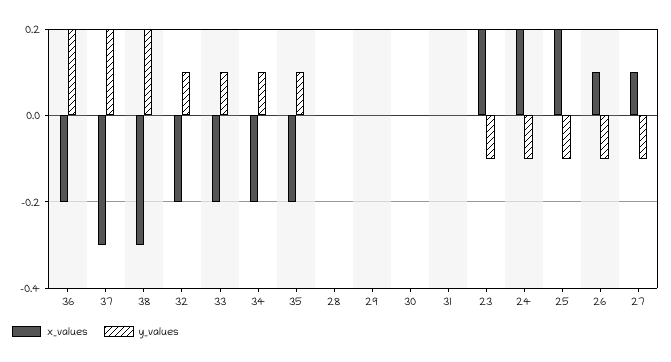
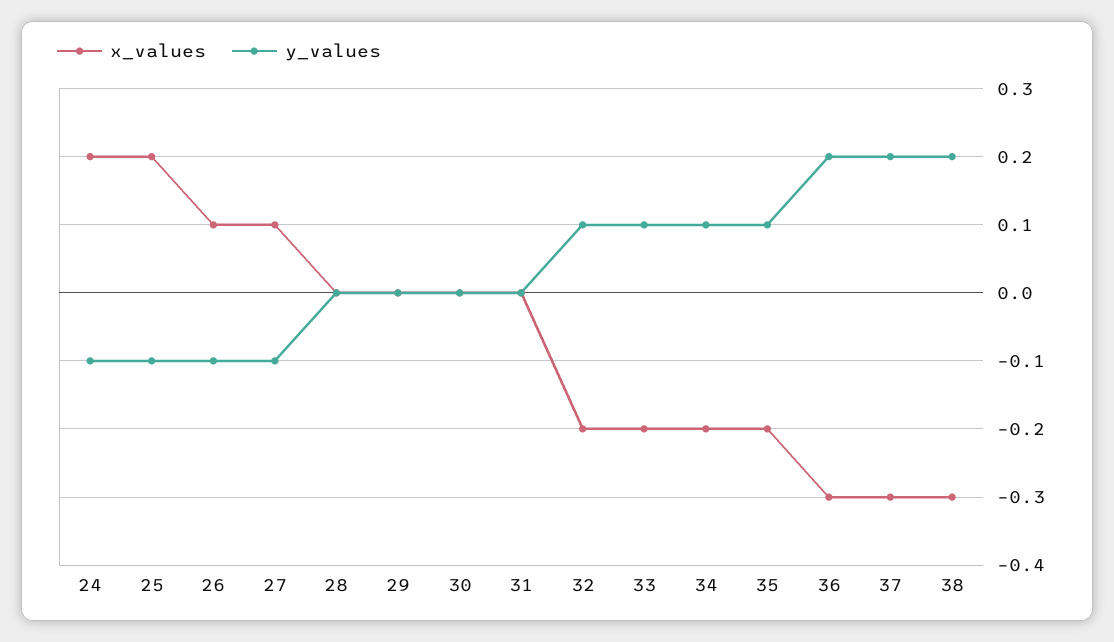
  {
    "x_values": {
-     "36": -0.2,
+     "36": -0.3,
      "37": -0.3,
      "38": -0.3,
      "32": -0.2,
      "33": -0.2,
      "34": -0.2,
      "35": -0.2,
      "28": 0,
      "29": 0,
      "30": 0,
      "31": 0,
-     "23": 0.2,
      "24": 0.2,
      "25": 0.2,
      "26": 0.1,
      "27": 0.1
    },
    "y_values": {
      "36": 0.2,
      "37": 0.2,
      "38": 0.2,
      "32": 0.1,
      "33": 0.1,
      "34": 0.1,
      "35": 0.1,
      "28": 0,
      "29": 0,
      "30": 0,
      "31": 0,
-     "23": -0.1,
      "24": -0.1,
      "25": -0.1,
      "26": -0.1,
      "27": -0.1
    }
  }

